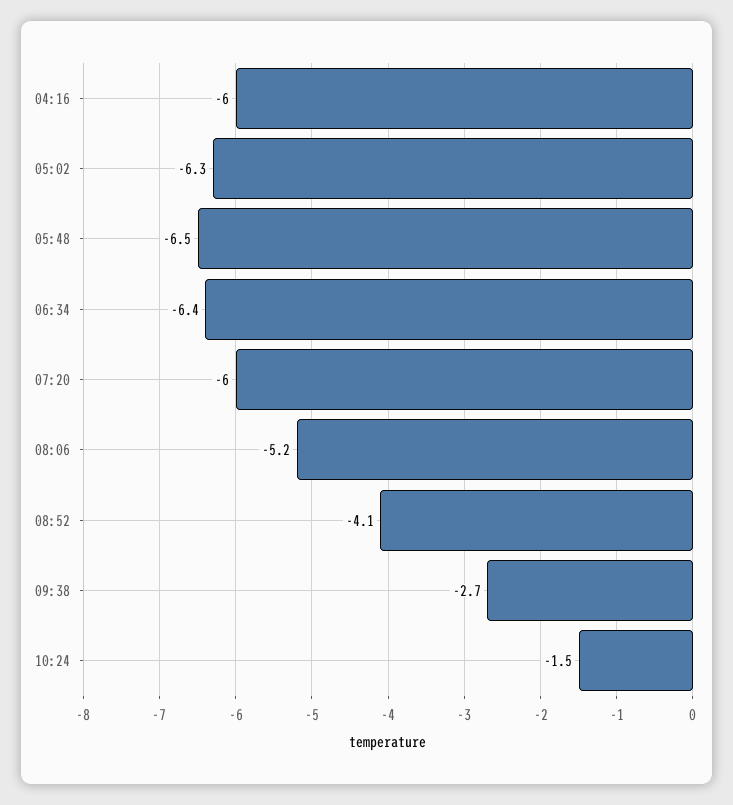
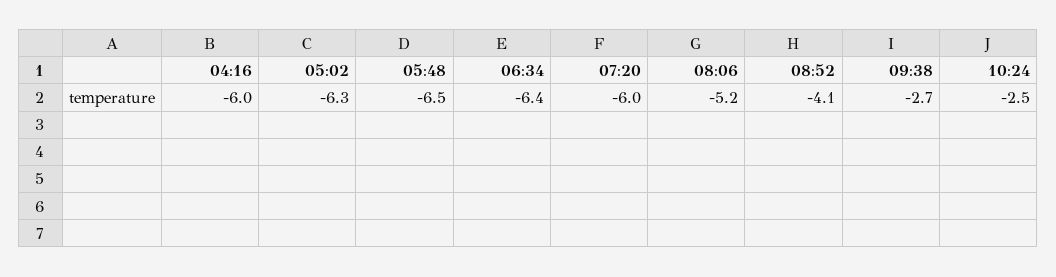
  {
    "04:16": -6,
    "05:02": -6.3,
    "05:48": -6.5,
    "06:34": -6.4,
    "07:20": -6,
    "08:06": -5.2,
    "08:52": -4.1,
    "09:38": -2.7,
-   "10:24": -1.5
+   "10:24": -2.5
  }

